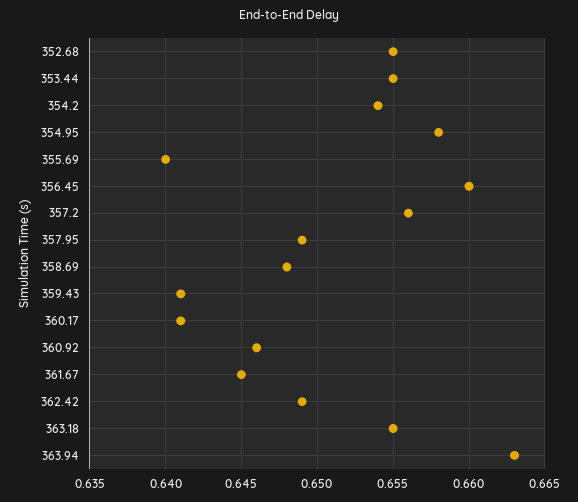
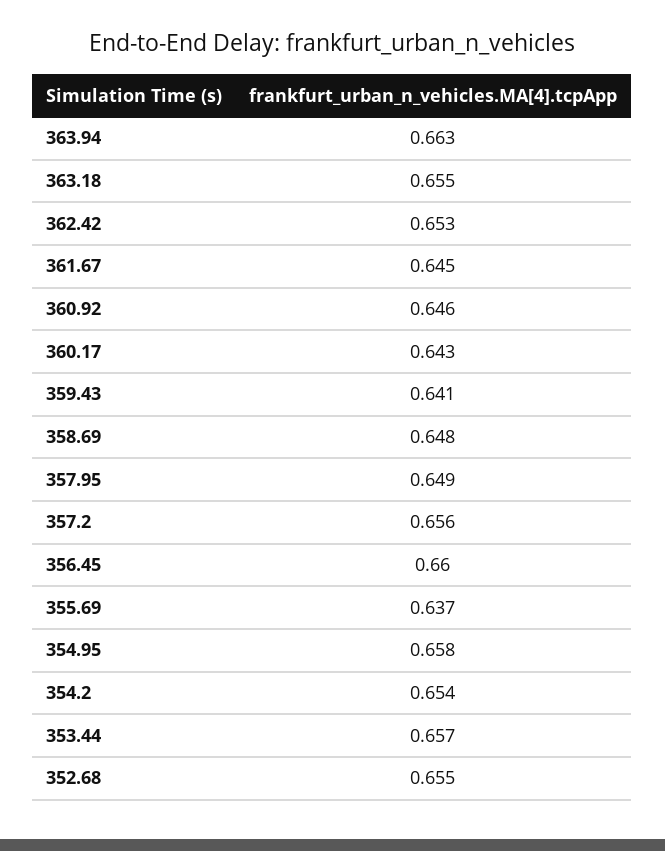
  {
    "352.68": 0.655,
-   "353.44": 0.655,
+   "353.44": 0.657,
    "354.2": 0.654,
    "354.95": 0.658,
-   "355.69": 0.64,
+   "355.69": 0.637,
    "356.45": 0.66,
    "357.2": 0.656,
    "357.95": 0.649,
    "358.69": 0.648,
    "359.43": 0.641,
-   "360.17": 0.641,
+   "360.17": 0.643,
    "360.92": 0.646,
    "361.67": 0.645,
-   "362.42": 0.649,
+   "362.42": 0.653,
    "363.18": 0.655,
    "363.94": 0.663
  }

